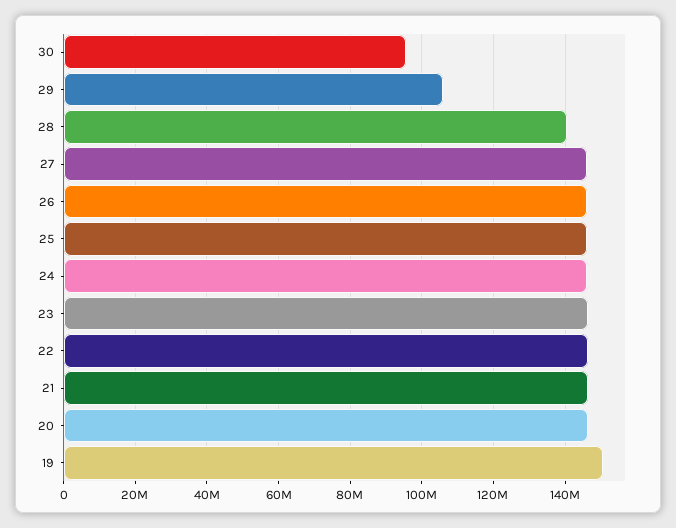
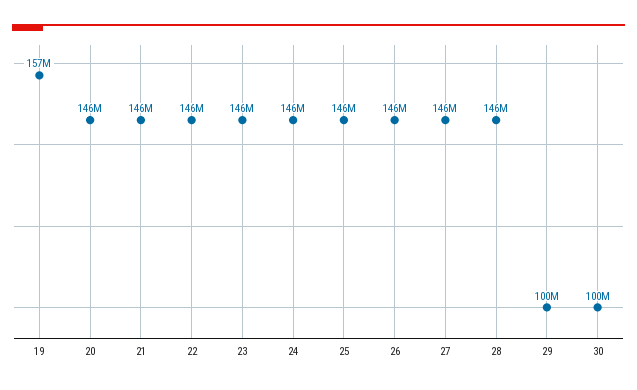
  {
-   "30": 96000000,
+   "30": 100000000,
-   "29": 106000000,
+   "29": 100000000,
-   "28": 140000000,
+   "28": 146000000,
    "27": 146000000,
    "26": 146000000,
    "25": 146000000,
    "24": 146000000,
    "23": 146000000,
    "22": 146000000,
    "21": 146000000,
    "20": 146000000,
-   "19": 150000000
+   "19": 157000000
  }

